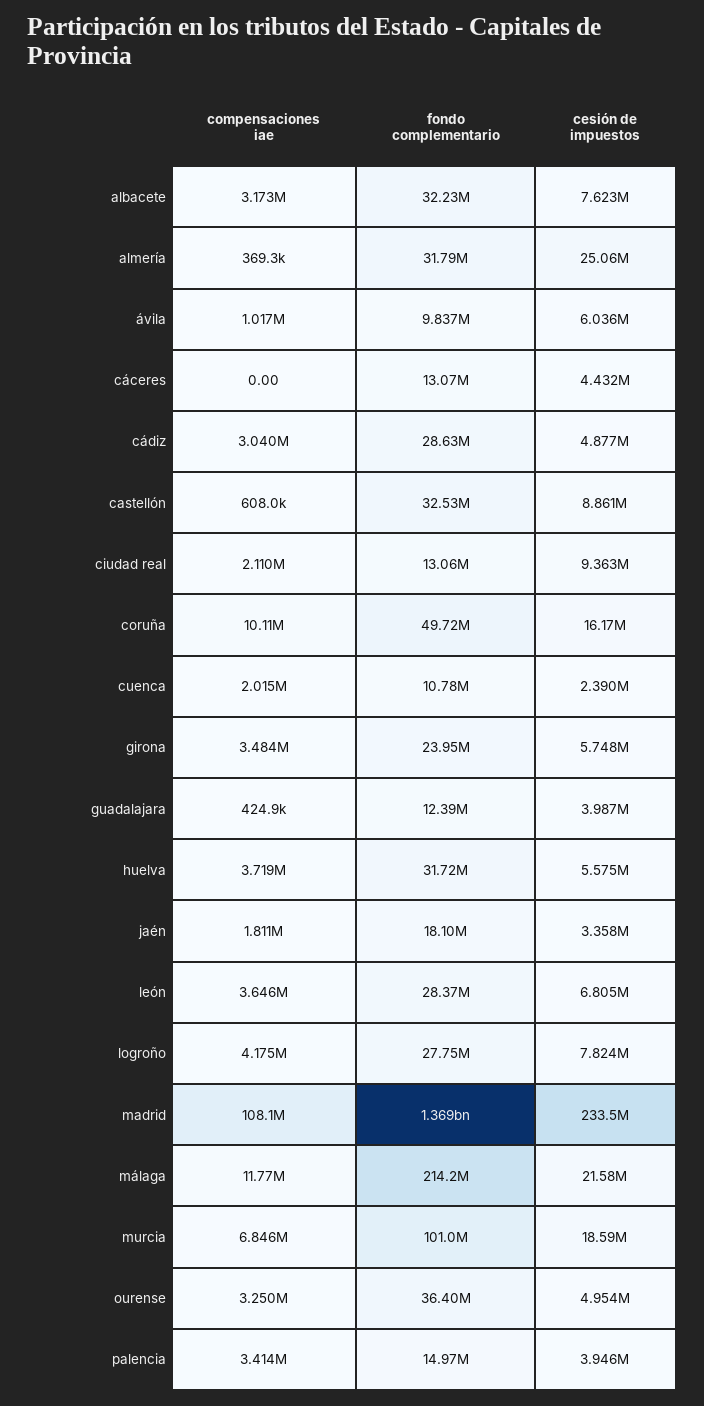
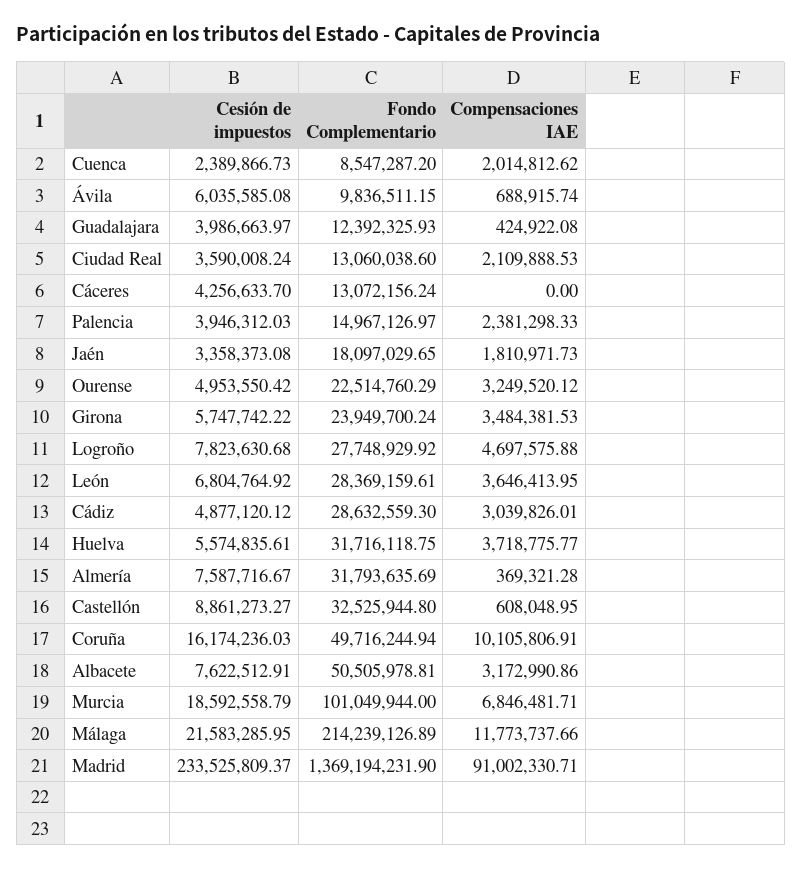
  {
    "compensaciones iae": {
      "albacete": 3172990.86,
      "almería": 369321.28,
-     "ávila": 1017000,
+     "ávila": 688915.74,
      "cáceres": 0,
      "cádiz": 3039826.01,
      "castellón": 608048.95,
      "ciudad real": 2109888.53,
      "coruña": 10105806.91,
      "cuenca": 2014812.62,
      "girona": 3484381.53,
      "guadalajara": 424922.08,
      "huelva": 3718775.77,
      "jaén": 1810971.73,
      "león": 3646413.95,
-     "logroño": 4175000,
+     "logroño": 4697575.88,
-     "madrid": 108100000,
+     "madrid": 91002330.71,
      "málaga": 11773737.66,
      "murcia": 6846481.71,
      "ourense": 3249520.12,
-     "palencia": 3414000
+     "palencia": 2381298.33
    },
    "fondo complementario": {
-     "albacete": 32230000,
+     "albacete": 50505978.81,
      "almería": 31793635.69,
      "ávila": 9836511.15,
      "cáceres": 13072156.24,
      "cádiz": 28632559.3,
      "castellón": 32525944.8,
      "ciudad real": 13060038.6,
      "coruña": 49716244.94,
-     "cuenca": 10780000,
+     "cuenca": 8547287.2,
      "girona": 23949700.24,
      "guadalajara": 12392325.93,
      "huelva": 31716118.75,
      "jaén": 18097029.65,
      "león": 28369159.61,
      "logroño": 27748929.92,
      "madrid": 1369194231.9,
      "málaga": 214239126.89,
      "murcia": 101049944,
-     "ourense": 36400000,
+     "ourense": 22514760.29,
      "palencia": 14967126.97
    },
    "cesión de impuestos": {
      "albacete": 7622512.91,
-     "almería": 25060000,
+     "almería": 7587716.67,
      "ávila": 6035585.08,
-     "cáceres": 4432000,
+     "cáceres": 4256633.7,
      "cádiz": 4877120.12,
      "castellón": 8861273.27,
-     "ciudad real": 9363000,
+     "ciudad real": 3590008.24,
      "coruña": 16174236.03,
      "cuenca": 2389866.73,
      "girona": 5747742.22,
      "guadalajara": 3986663.97,
      "huelva": 5574835.61,
      "jaén": 3358373.08,
      "león": 6804764.92,
      "logroño": 7823630.68,
      "madrid": 233525809.37,
      "málaga": 21583285.95,
      "murcia": 18592558.79,
      "ourense": 4953550.42,
      "palencia": 3946312.03
    }
  }

